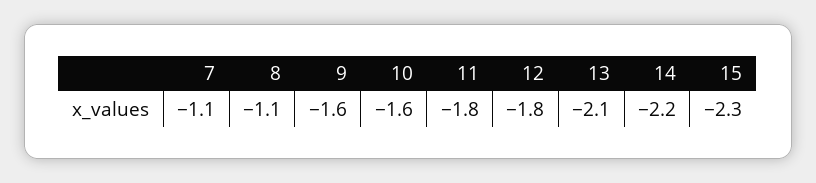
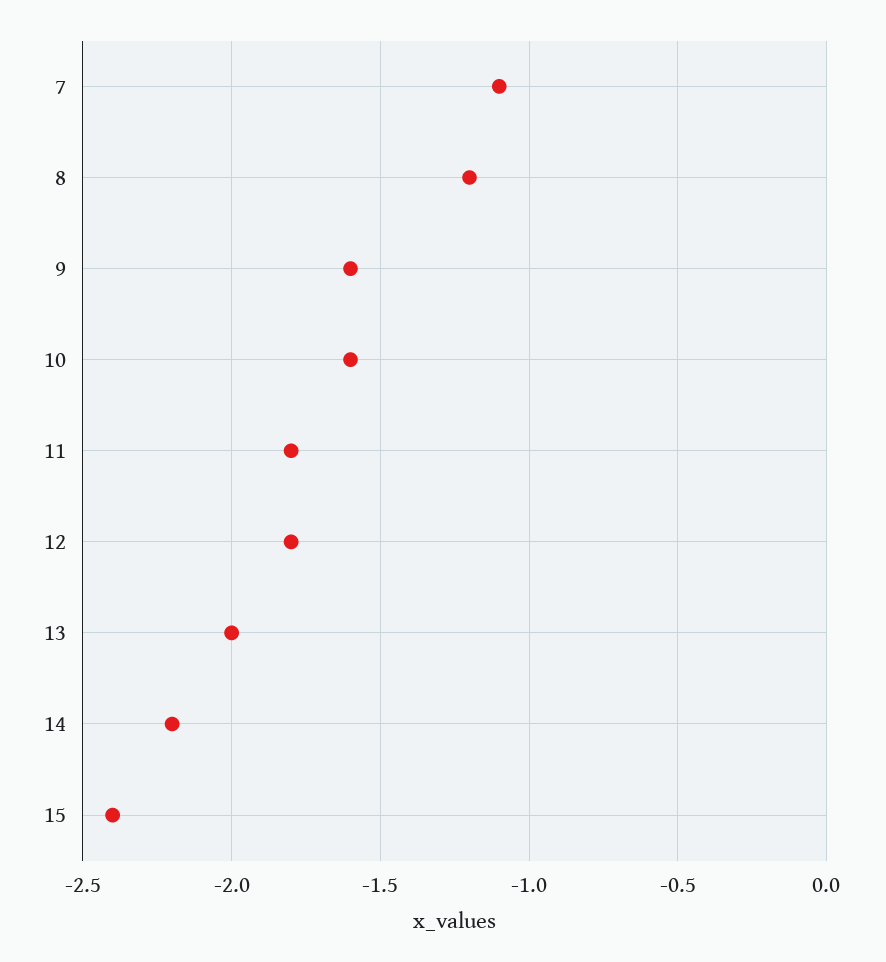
  {
    "7": -1.1,
-   "8": -1.1,
+   "8": -1.2,
    "9": -1.6,
    "10": -1.6,
    "11": -1.8,
    "12": -1.8,
-   "13": -2.1,
+   "13": -2,
    "14": -2.2,
-   "15": -2.3
+   "15": -2.4
  }

